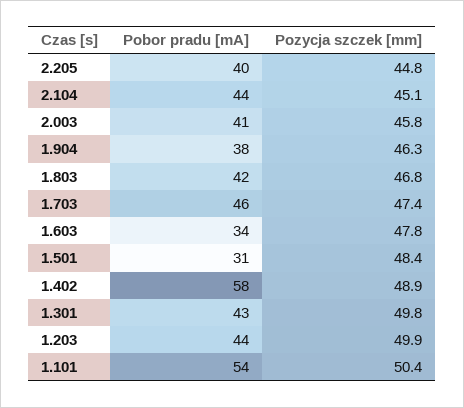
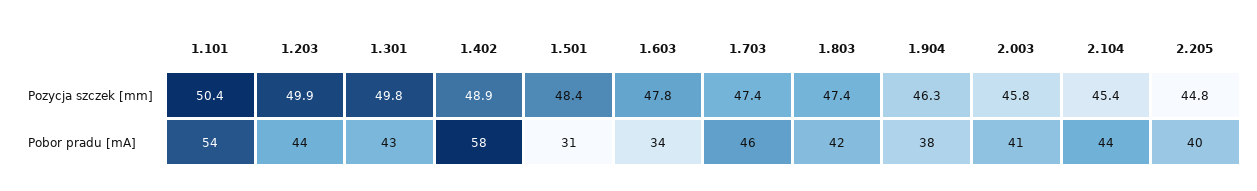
  {
    "Pobor pradu [mA]": {
      "2.205": 40,
      "2.104": 44,
      "2.003": 41,
      "1.904": 38,
      "1.803": 42,
      "1.703": 46,
      "1.603": 34,
      "1.501": 31,
      "1.402": 58,
      "1.301": 43,
      "1.203": 44,
      "1.101": 54
    },
    "Pozycja szczek [mm]": {
      "2.205": 44.8,
-     "2.104": 45.1,
+     "2.104": 45.4,
      "2.003": 45.8,
      "1.904": 46.3,
-     "1.803": 46.8,
+     "1.803": 47.4,
      "1.703": 47.4,
      "1.603": 47.8,
      "1.501": 48.4,
      "1.402": 48.9,
      "1.301": 49.8,
      "1.203": 49.9,
      "1.101": 50.4
    }
  }

